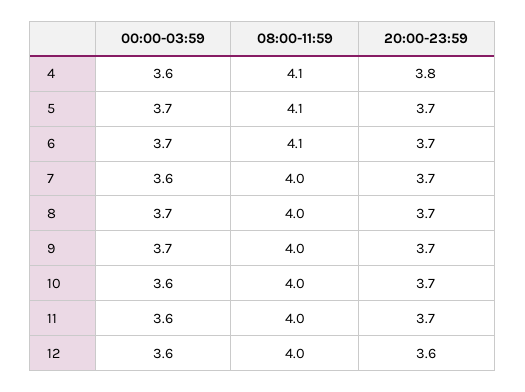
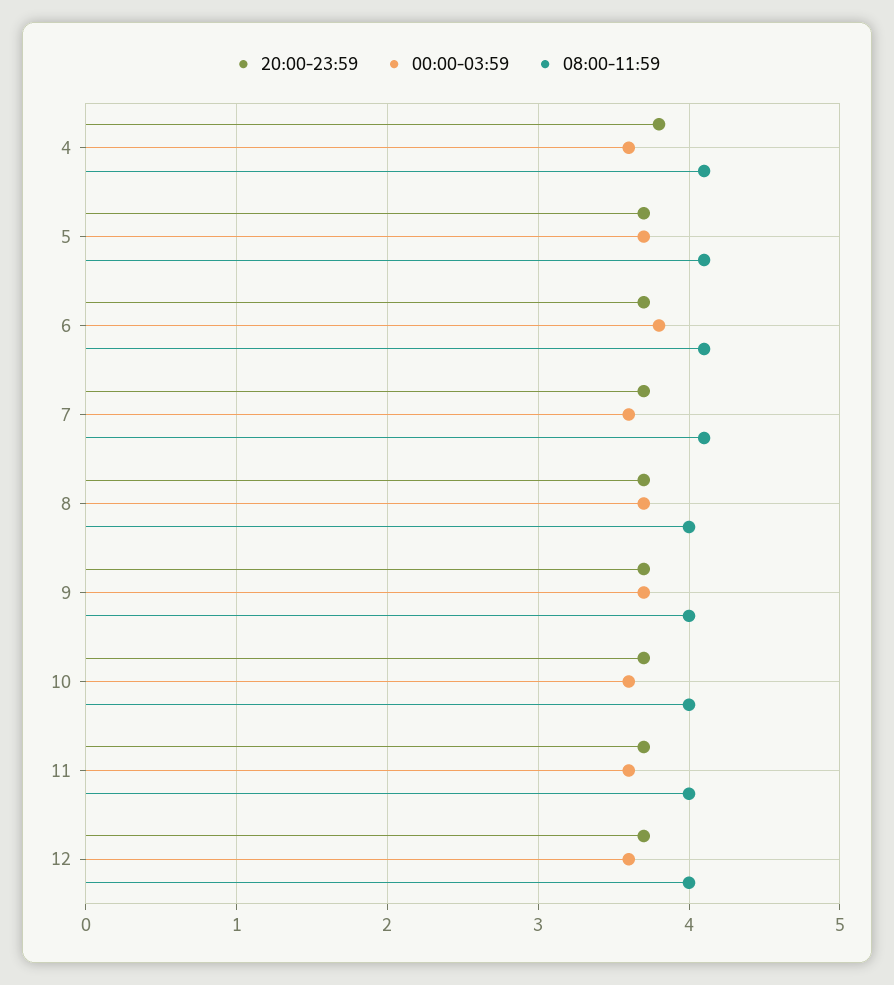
  {
    "00:00-03:59": {
      "4": 3.6,
      "5": 3.7,
-     "6": 3.7,
+     "6": 3.8,
      "7": 3.6,
      "8": 3.7,
      "9": 3.7,
      "10": 3.6,
      "11": 3.6,
      "12": 3.6
    },
    "08:00-11:59": {
      "4": 4.1,
      "5": 4.1,
      "6": 4.1,
-     "7": 4,
+     "7": 4.1,
      "8": 4,
      "9": 4,
      "10": 4,
      "11": 4,
      "12": 4
    },
    "20:00-23:59": {
      "4": 3.8,
      "5": 3.7,
      "6": 3.7,
      "7": 3.7,
      "8": 3.7,
      "9": 3.7,
      "10": 3.7,
      "11": 3.7,
-     "12": 3.6
+     "12": 3.7
    }
  }

